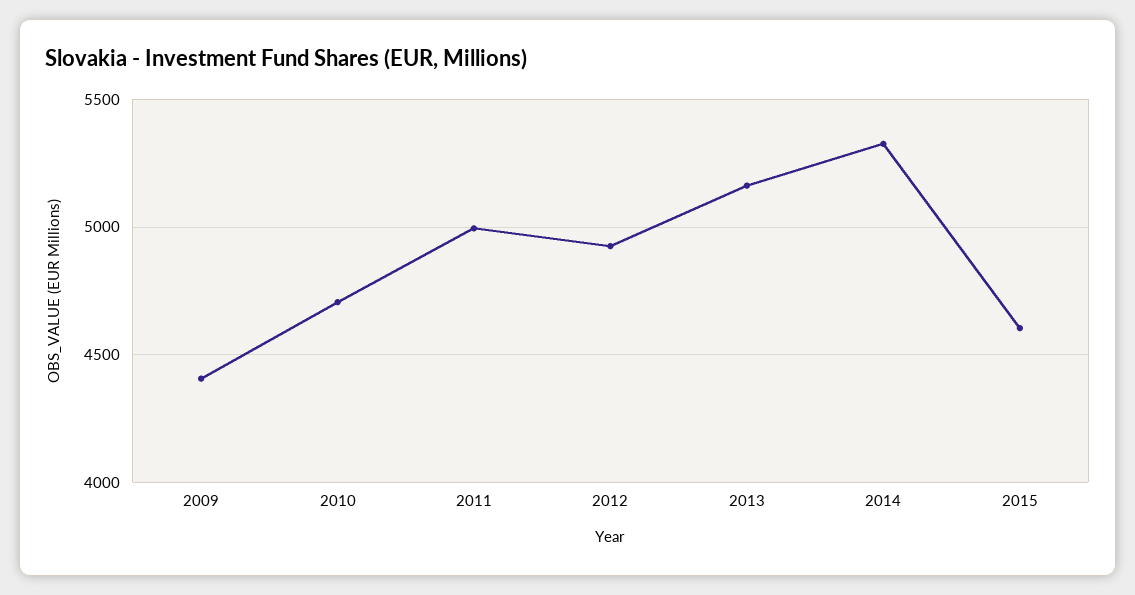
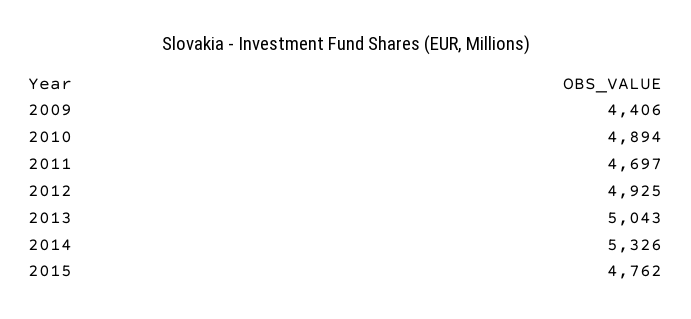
  {
    "2009": 4406,
-   "2010": 4700,
+   "2010": 4894,
-   "2011": 5000,
+   "2011": 4697,
    "2012": 4925,
-   "2013": 5150,
+   "2013": 5043,
    "2014": 5326,
-   "2015": 4600
+   "2015": 4762
  }

